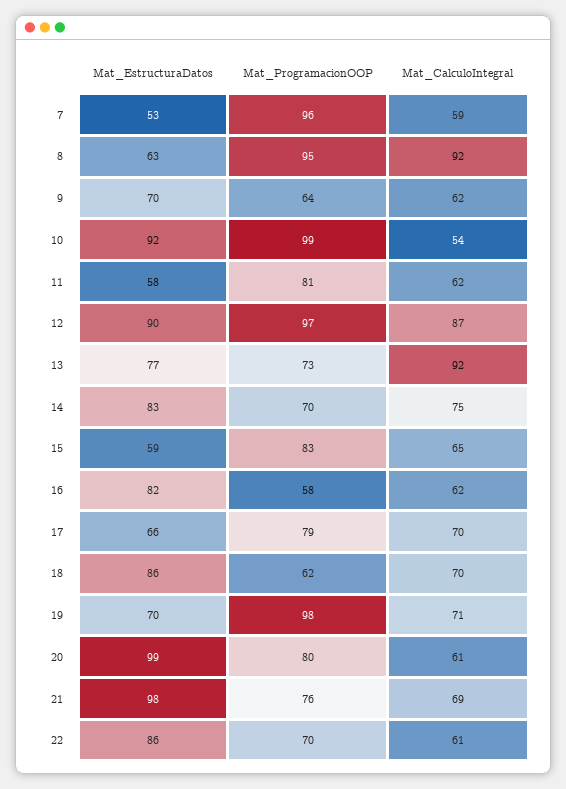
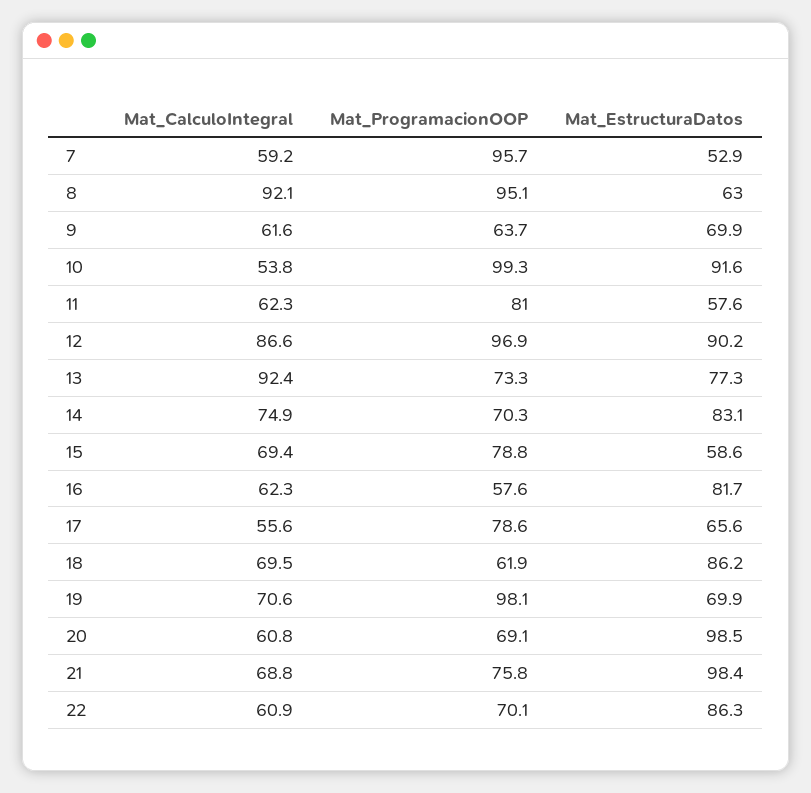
  {
    "Mat_EstructuraDatos": {
      "7": 52.9,
      "8": 63,
      "9": 69.9,
      "10": 91.6,
      "11": 57.6,
      "12": 90.2,
      "13": 77.3,
      "14": 83.1,
      "15": 58.6,
      "16": 81.7,
      "17": 65.6,
      "18": 86.2,
      "19": 69.9,
      "20": 98.5,
      "21": 98.4,
      "22": 86.3
    },
    "Mat_ProgramacionOOP": {
      "7": 95.7,
      "8": 95.1,
      "9": 63.7,
      "10": 99.3,
      "11": 81,
      "12": 96.9,
      "13": 73.3,
      "14": 70.3,
-     "15": 83,
+     "15": 78.8,
      "16": 57.6,
      "17": 78.6,
      "18": 61.9,
      "19": 98.1,
-     "20": 80,
+     "20": 69.1,
      "21": 75.8,
      "22": 70.1
    },
    "Mat_CalculoIntegral": {
      "7": 59.2,
      "8": 92.1,
      "9": 61.6,
      "10": 53.8,
      "11": 62.3,
      "12": 86.6,
      "13": 92.4,
      "14": 74.9,
-     "15": 65,
+     "15": 69.4,
      "16": 62.3,
-     "17": 70,
+     "17": 55.6,
      "18": 69.5,
      "19": 70.6,
      "20": 60.8,
      "21": 68.8,
      "22": 60.9
    }
  }

